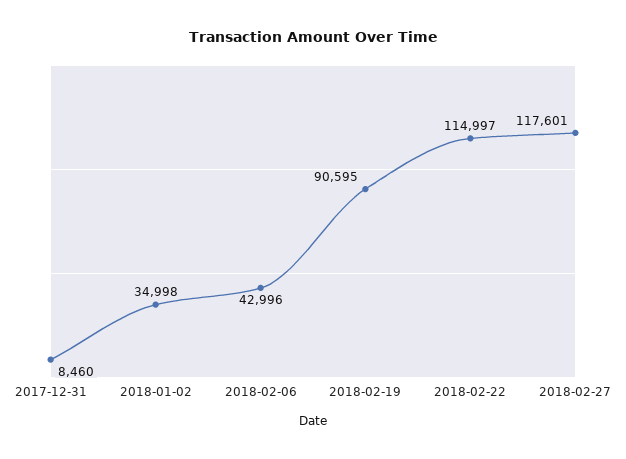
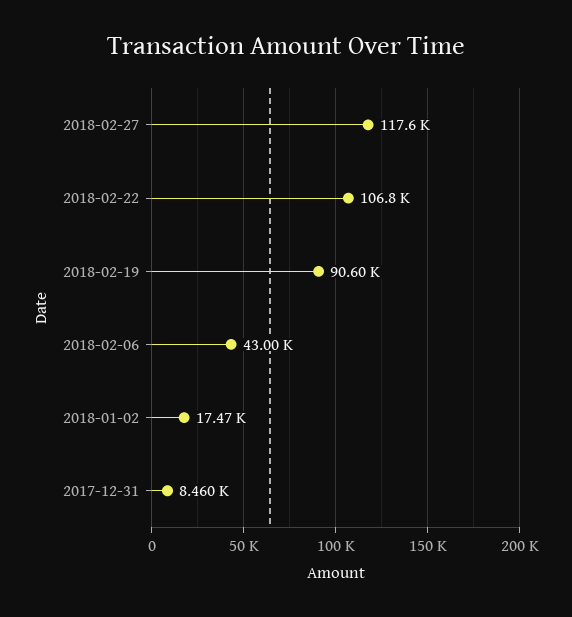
  {
    "2017-12-31": 8460,
-   "2018-01-02": 34998,
+   "2018-01-02": 17470,
    "2018-02-06": 42996,
    "2018-02-19": 90595,
-   "2018-02-22": 114997,
+   "2018-02-22": 106800,
    "2018-02-27": 117601
  }

